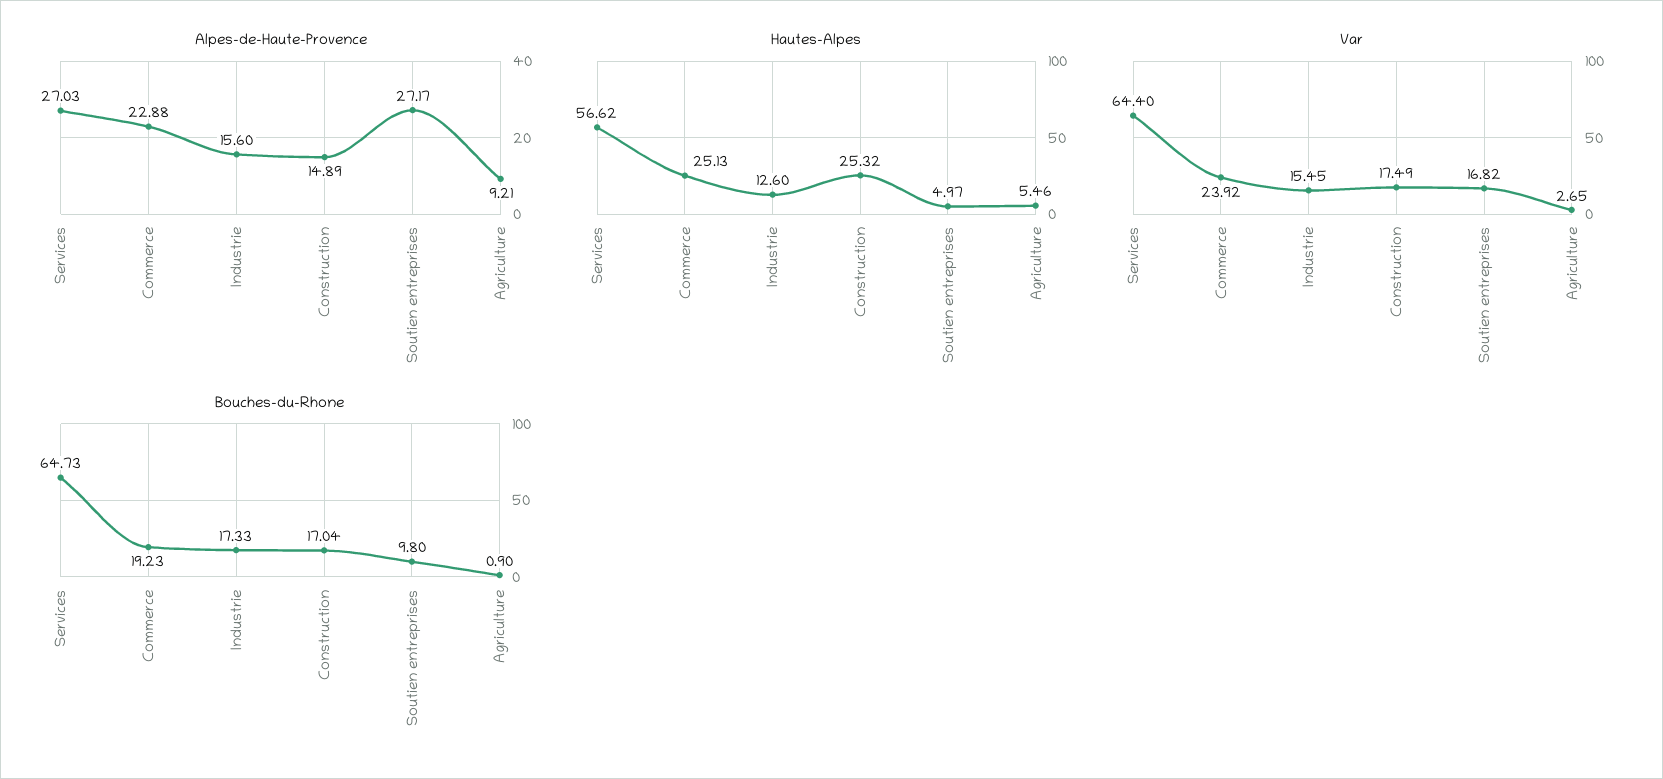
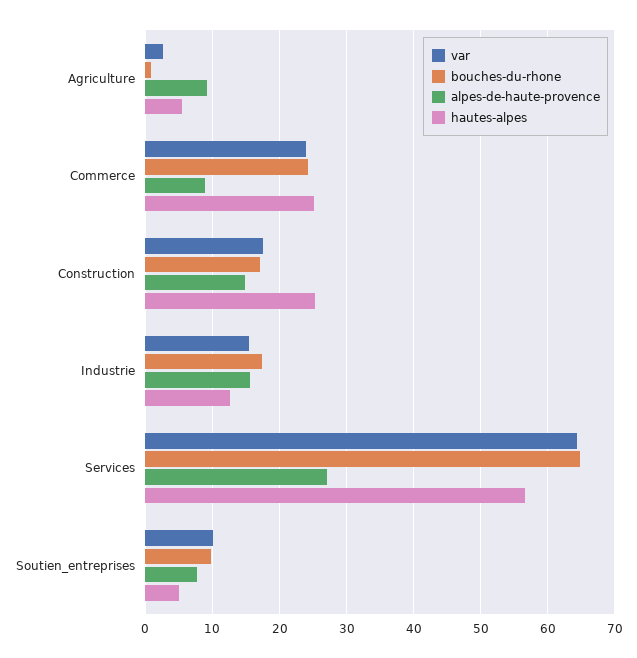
  {
    "Alpes-de-Haute-Provence": {
      "Services": 27.03,
-     "Commerce": 22.88,
+     "Commerce": 9,
      "Industrie": 15.6,
      "Construction": 14.89,
-     "Soutien entreprises": 27.17,
+     "Soutien entreprises": 8,
      "Agriculture": 9.21
    },
    "Hautes-Alpes": {
      "Services": 56.62,
      "Commerce": 25.13,
      "Industrie": 12.6,
      "Construction": 25.32,
      "Soutien entreprises": 4.97,
      "Agriculture": 5.46
    },
    "Var": {
      "Services": 64.4,
      "Commerce": 23.92,
      "Industrie": 15.45,
      "Construction": 17.49,
-     "Soutien entreprises": 16.82,
+     "Soutien entreprises": 10,
      "Agriculture": 2.65
    },
    "Bouches-du-Rhone": {
      "Services": 64.73,
-     "Commerce": 19.23,
+     "Commerce": 24,
      "Industrie": 17.33,
      "Construction": 17.04,
      "Soutien entreprises": 9.8,
      "Agriculture": 0.9
    }
  }

